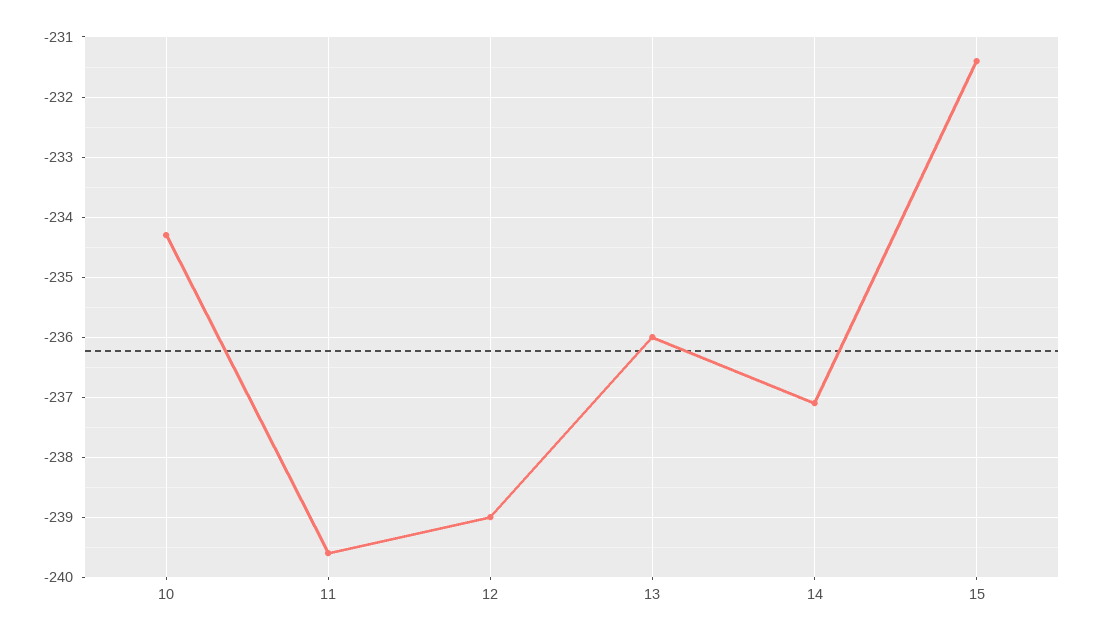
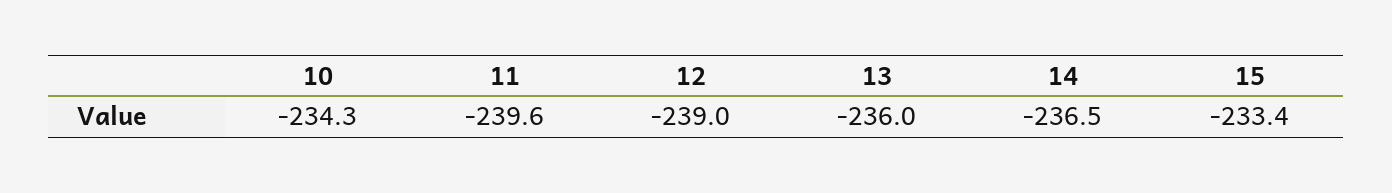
  {
    "10": -234.3,
    "11": -239.6,
    "12": -239,
    "13": -236,
-   "14": -237.1,
+   "14": -236.5,
-   "15": -231.4
+   "15": -233.4
  }

